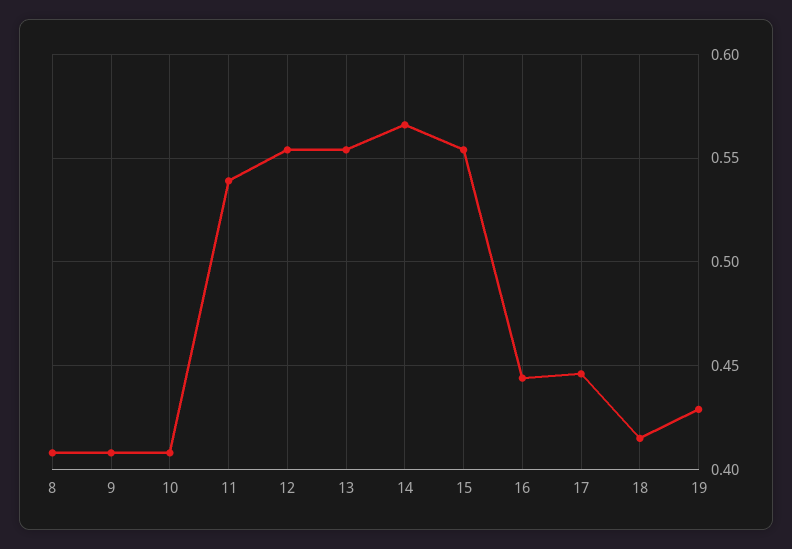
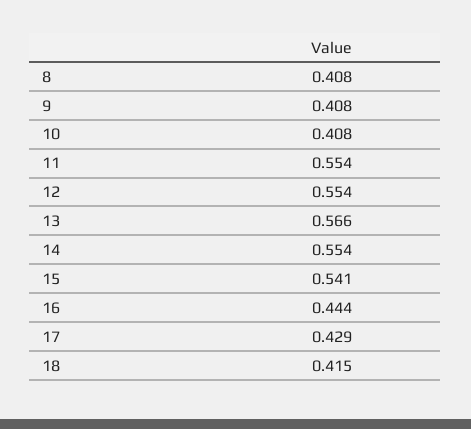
  {
    "8": 0.408,
    "9": 0.408,
    "10": 0.408,
-   "11": 0.54,
+   "11": 0.554,
    "12": 0.554,
-   "13": 0.555,
+   "13": 0.566,
-   "14": 0.565,
+   "14": 0.554,
-   "15": 0.555,
+   "15": 0.541,
    "16": 0.444,
-   "17": 0.445,
+   "17": 0.429,
-   "18": 0.415,
+   "18": 0.415
-   "19": 0.43
  }

